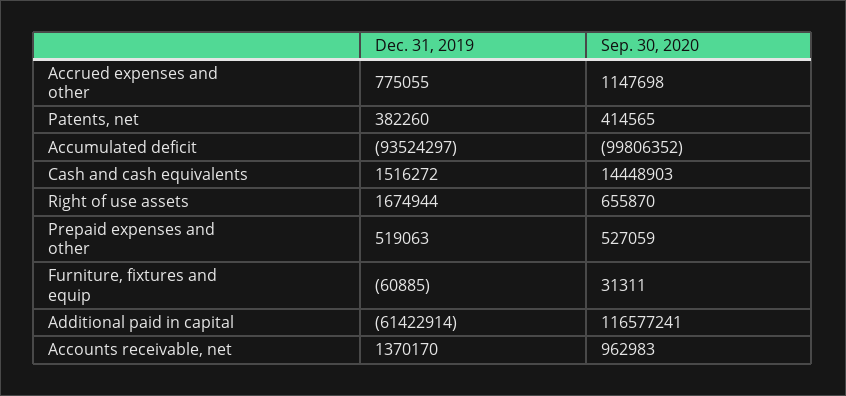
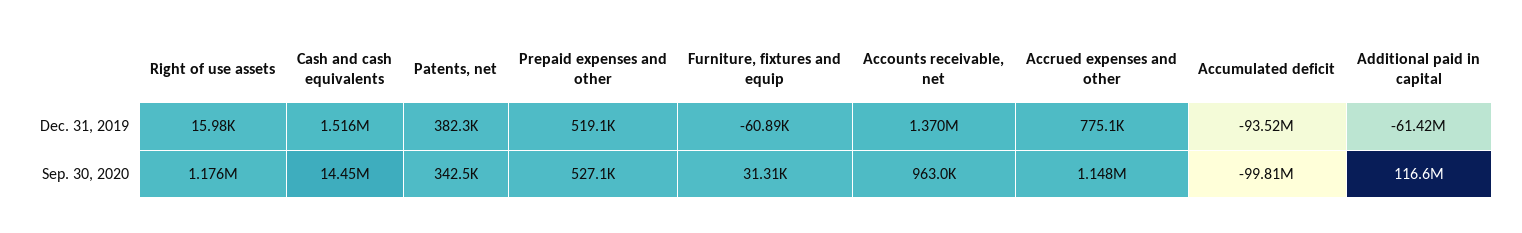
  {
    "Dec. 31, 2019": {
      "Accrued expenses and other": 775055,
      "Patents, net": 382260,
      "Accumulated deficit": -93524297,
      "Cash and cash equivalents": 1516272,
-     "Right of use assets": 1674944,
+     "Right of use assets": 15980,
      "Prepaid expenses and other": 519063,
      "Furniture, fixtures and equip": -60885,
      "Additional paid in capital": -61422914,
      "Accounts receivable, net": 1370170
    },
    "Sep. 30, 2020": {
      "Accrued expenses and other": 1147698,
-     "Patents, net": 414565,
+     "Patents, net": 342500,
      "Accumulated deficit": -99806352,
      "Cash and cash equivalents": 14448903,
-     "Right of use assets": 655870,
+     "Right of use assets": 1176000,
      "Prepaid expenses and other": 527059,
      "Furniture, fixtures and equip": 31311,
      "Additional paid in capital": 116577241,
      "Accounts receivable, net": 962983
    }
  }

